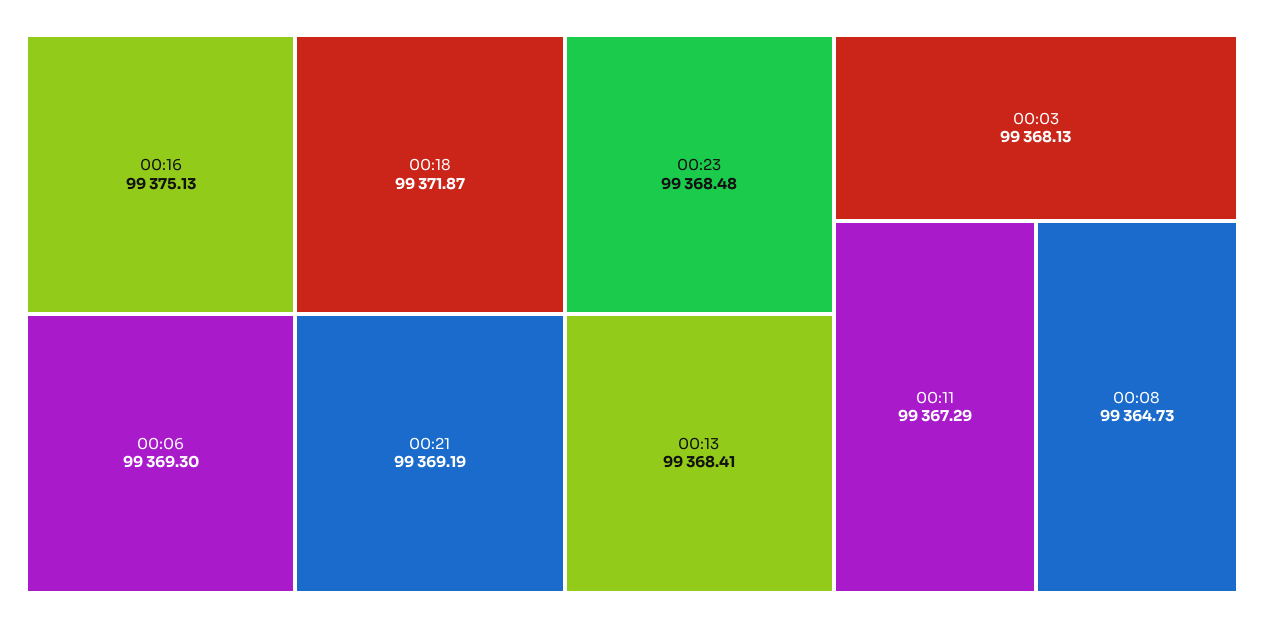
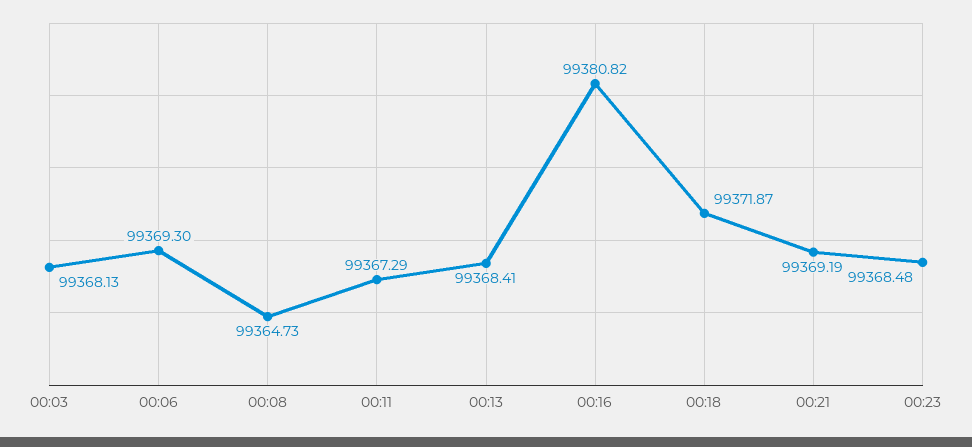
  {
-   "00:16": 99375.13,
+   "00:16": 99380.82,
    "00:18": 99371.87,
    "00:06": 99369.3,
    "00:21": 99369.19,
    "00:23": 99368.48,
    "00:13": 99368.41,
    "00:03": 99368.13,
    "00:11": 99367.29,
    "00:08": 99364.73
  }

